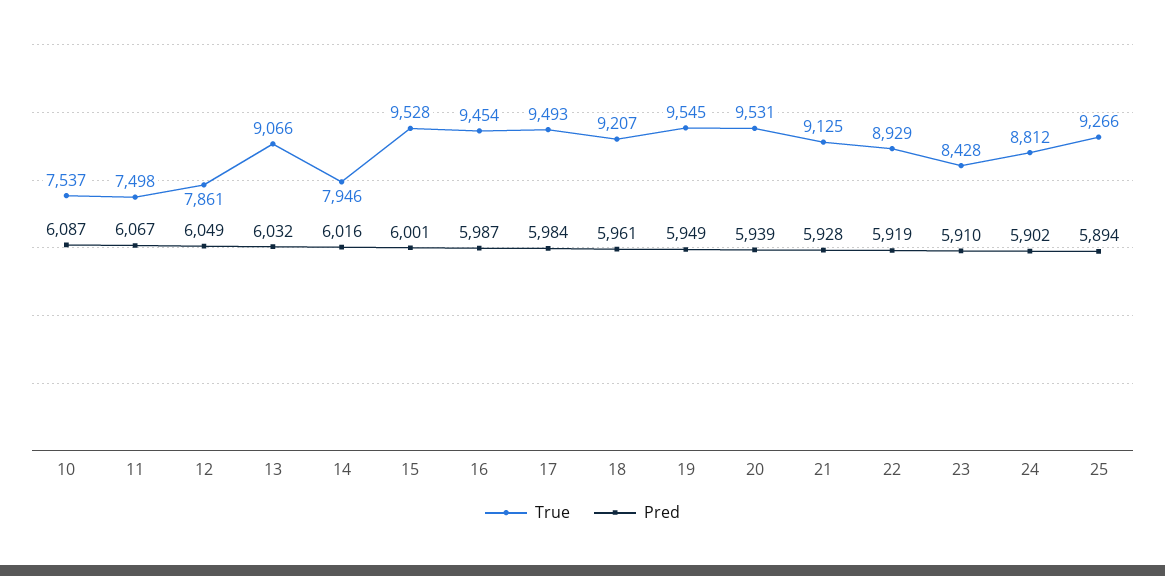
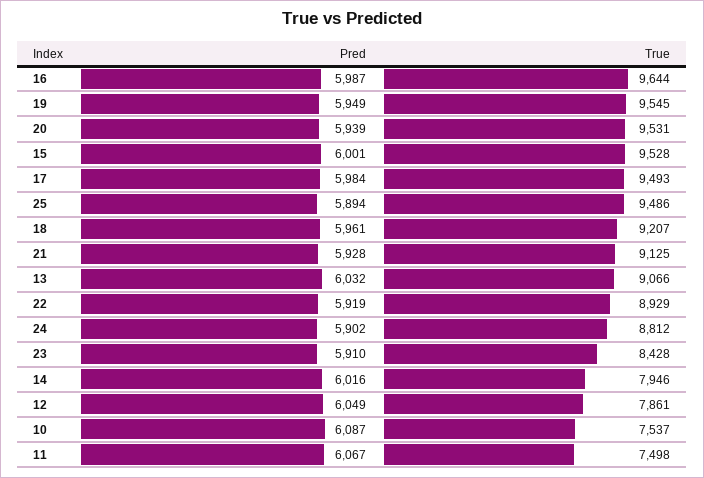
  {
    "True": {
      "10": 7537,
      "11": 7498,
      "12": 7861,
      "13": 9066,
      "14": 7946,
      "15": 9528,
-     "16": 9454,
+     "16": 9644,
      "17": 9493,
      "18": 9207,
      "19": 9545,
      "20": 9531,
      "21": 9125,
      "22": 8929,
      "23": 8428,
      "24": 8812,
-     "25": 9266
+     "25": 9486
    },
    "Pred": {
      "10": 6087,
      "11": 6067,
      "12": 6049,
      "13": 6032,
      "14": 6016,
      "15": 6001,
      "16": 5987,
      "17": 5984,
      "18": 5961,
      "19": 5949,
      "20": 5939,
      "21": 5928,
      "22": 5919,
      "23": 5910,
      "24": 5902,
      "25": 5894
    }
  }

